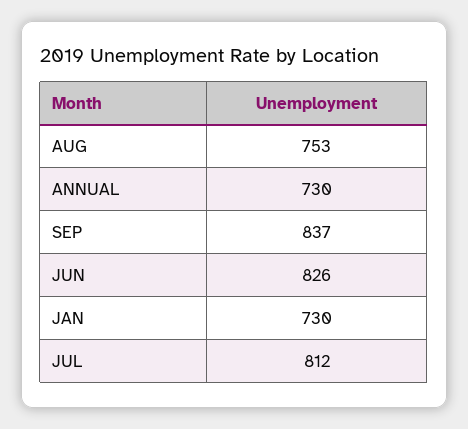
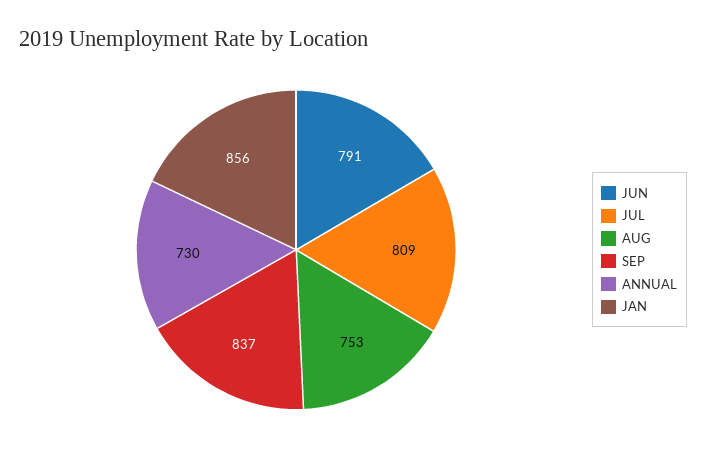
  {
    "AUG": 753,
    "ANNUAL": 730,
    "SEP": 837,
-   "JUN": 826,
+   "JUN": 791,
-   "JAN": 730,
+   "JAN": 856,
-   "JUL": 812
+   "JUL": 809
  }

